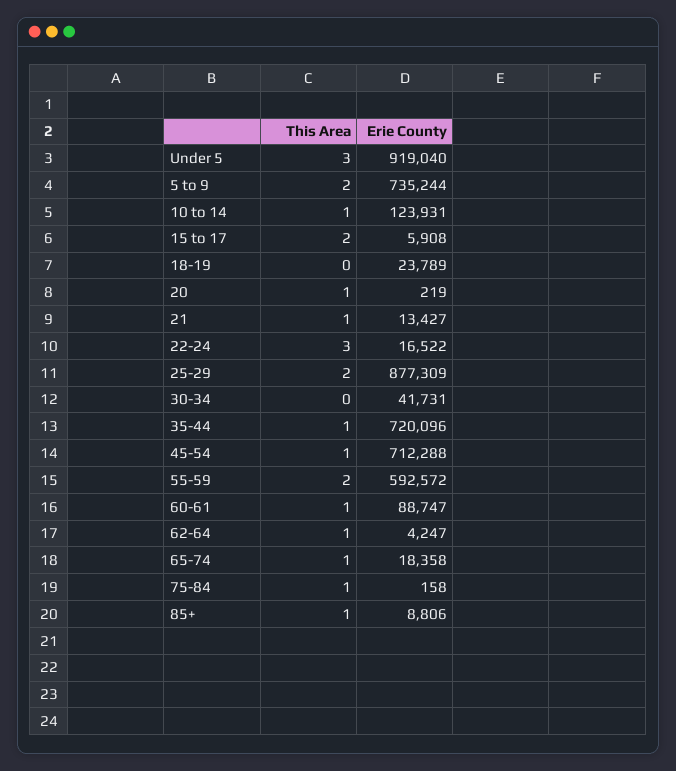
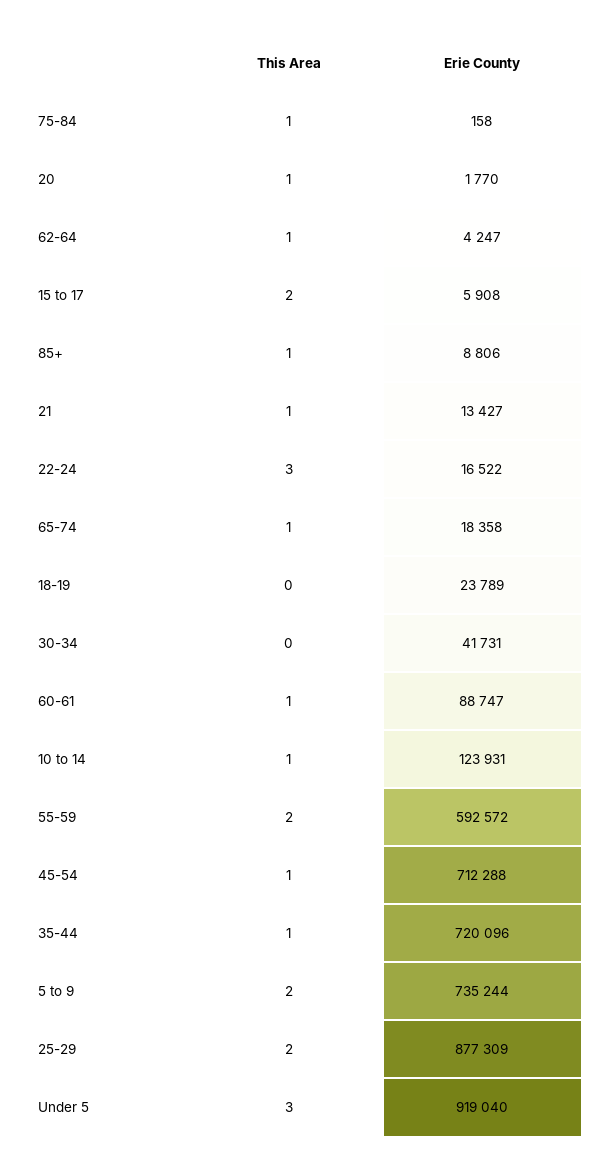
  {
    "This Area": {
      "Under 5": 3,
      "5 to 9": 2,
      "10 to 14": 1,
      "15 to 17": 2,
      "18-19": 0,
      "20": 1,
      "21": 1,
      "22-24": 3,
      "25-29": 2,
      "30-34": 0,
      "35-44": 1,
      "45-54": 1,
      "55-59": 2,
      "60-61": 1,
      "62-64": 1,
      "65-74": 1,
      "75-84": 1,
      "85+": 1
    },
    "Erie County": {
      "Under 5": 919040,
      "5 to 9": 735244,
      "10 to 14": 123931,
      "15 to 17": 5908,
      "18-19": 23789,
-     "20": 219,
+     "20": 1770,
      "21": 13427,
      "22-24": 16522,
      "25-29": 877309,
      "30-34": 41731,
      "35-44": 720096,
      "45-54": 712288,
      "55-59": 592572,
      "60-61": 88747,
      "62-64": 4247,
      "65-74": 18358,
      "75-84": 158,
      "85+": 8806
    }
  }

